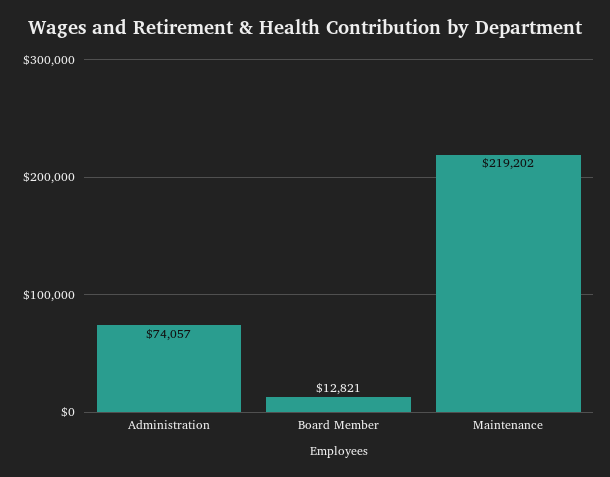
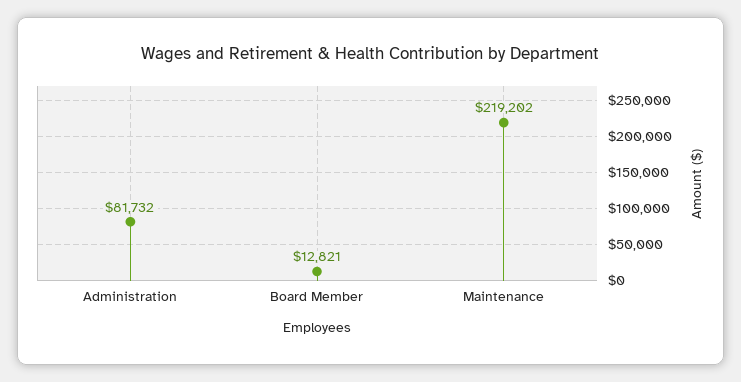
  {
-   "Administration": 74057,
+   "Administration": 81732,
    "Board Member": 12821,
    "Maintenance": 219202
  }

